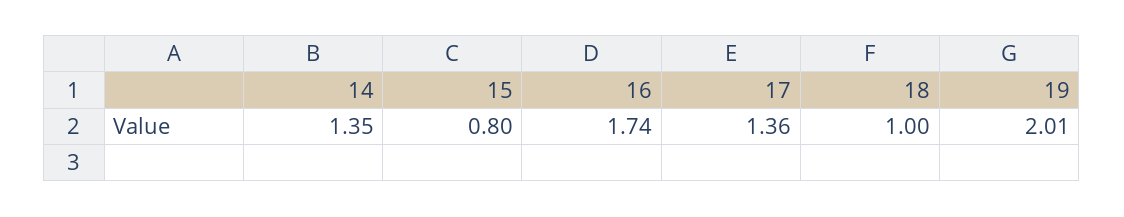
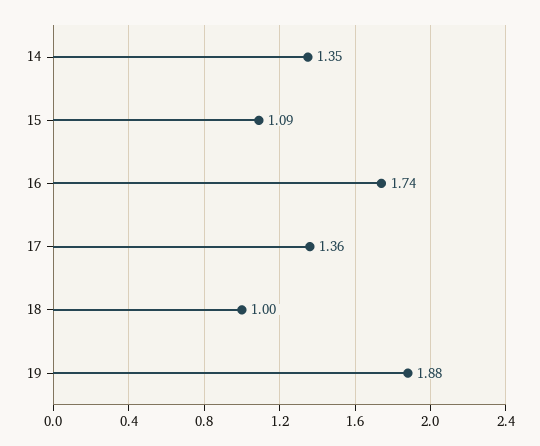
  {
    "14": 1.35,
-   "15": 0.8,
+   "15": 1.09,
    "16": 1.74,
    "17": 1.36,
    "18": 1,
-   "19": 2.01
+   "19": 1.88
  }

